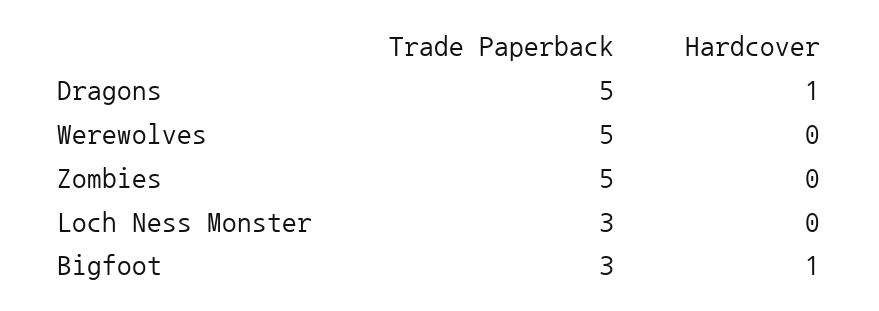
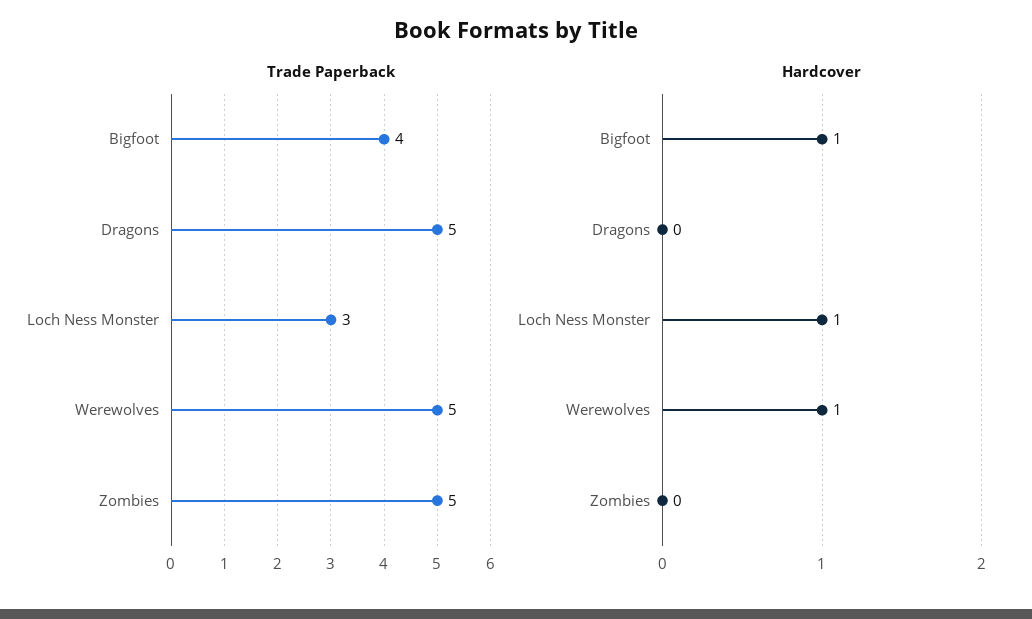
  {
    "Trade Paperback": {
      "Dragons": 5,
      "Werewolves": 5,
      "Zombies": 5,
      "Loch Ness Monster": 3,
-     "Bigfoot": 3
+     "Bigfoot": 4
    },
    "Hardcover": {
-     "Dragons": 1,
+     "Dragons": 0,
-     "Werewolves": 0,
+     "Werewolves": 1,
      "Zombies": 0,
-     "Loch Ness Monster": 0,
+     "Loch Ness Monster": 1,
      "Bigfoot": 1
    }
  }

